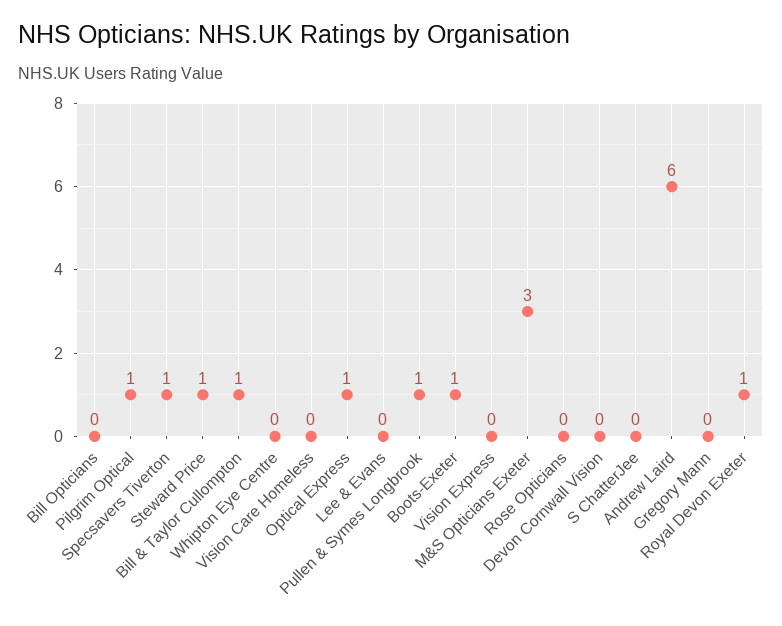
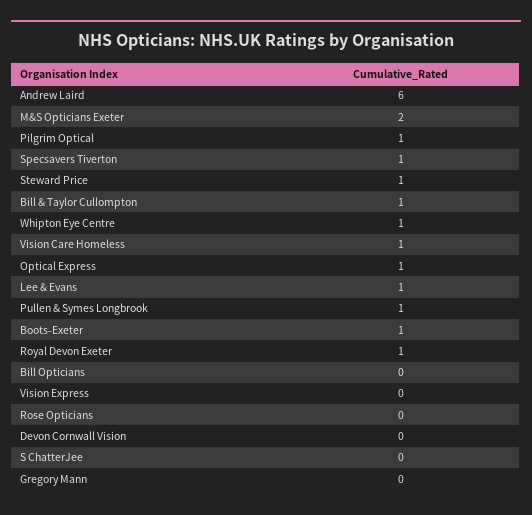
  {
    "Bill Opticians": 0,
    "Pilgrim Optical": 1,
    "Specsavers Tiverton": 1,
    "Steward Price": 1,
    "Bill & Taylor Cullompton": 1,
-   "Whipton Eye Centre": 0,
+   "Whipton Eye Centre": 1,
-   "Vision Care Homeless": 0,
+   "Vision Care Homeless": 1,
    "Optical Express": 1,
-   "Lee & Evans": 0,
+   "Lee & Evans": 1,
    "Pullen & Symes Longbrook": 1,
    "Boots-Exeter": 1,
    "Vision Express": 0,
-   "M&S Opticians Exeter": 3,
+   "M&S Opticians Exeter": 2,
    "Rose Opticians": 0,
    "Devon Cornwall Vision": 0,
    "S ChatterJee": 0,
    "Andrew Laird": 6,
    "Gregory Mann": 0,
    "Royal Devon Exeter": 1
  }

